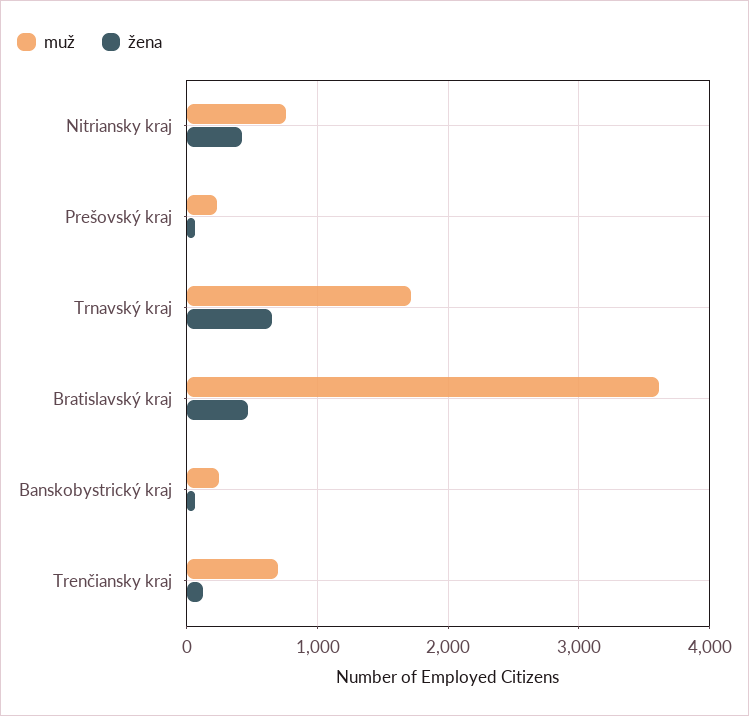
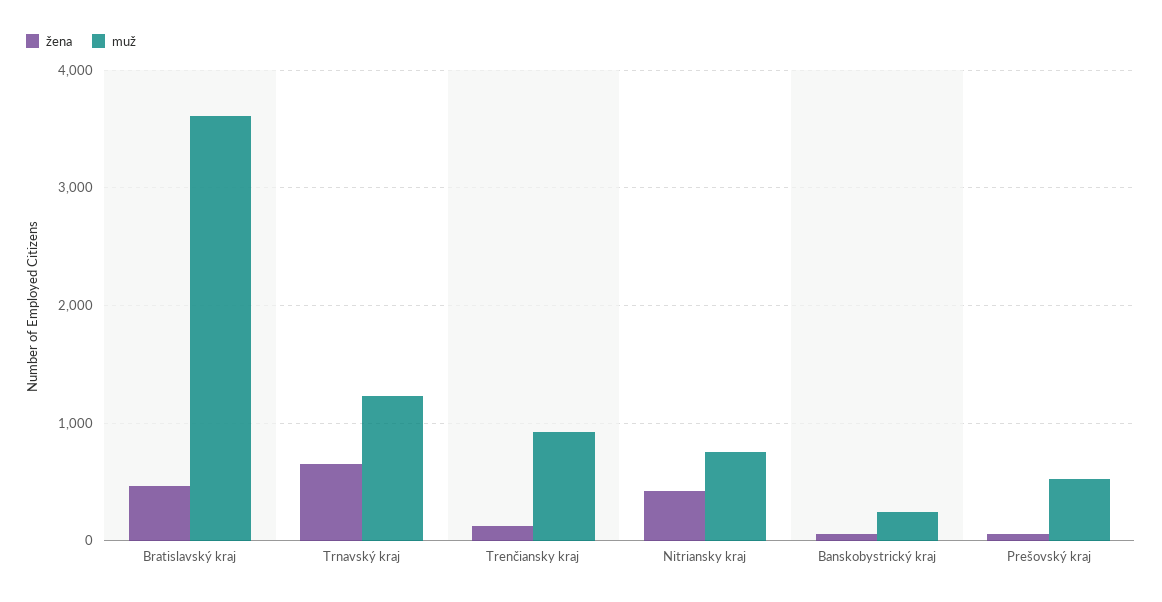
  {
    "muž": {
      "Nitriansky kraj": 800,
-     "Prešovský kraj": 200,
+     "Prešovský kraj": 500,
-     "Trnavský kraj": 1700,
+     "Trnavský kraj": 1200,
      "Bratislavský kraj": 3600,
      "Banskobystrický kraj": 200,
-     "Trenčiansky kraj": 700
+     "Trenčiansky kraj": 900
    },
    "žena": {
      "Nitriansky kraj": 400,
      "Prešovský kraj": 100,
      "Trnavský kraj": 700,
      "Bratislavský kraj": 500,
      "Banskobystrický kraj": 100,
      "Trenčiansky kraj": 100
    }
  }

